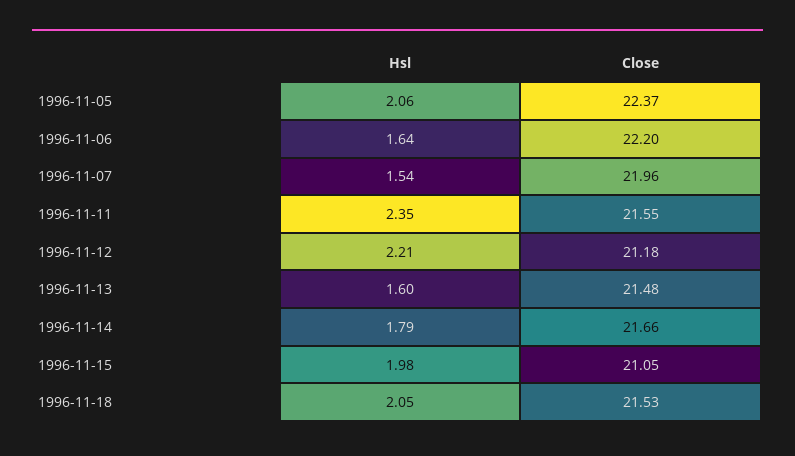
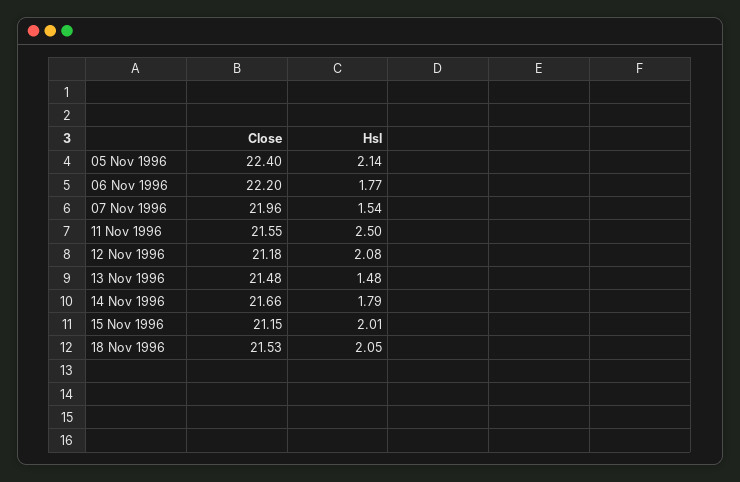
  {
    "Hsl": {
-     "1996-11-05": 2.06,
+     "1996-11-05": 2.14,
-     "1996-11-06": 1.64,
+     "1996-11-06": 1.77,
      "1996-11-07": 1.54,
-     "1996-11-11": 2.35,
+     "1996-11-11": 2.5,
-     "1996-11-12": 2.21,
+     "1996-11-12": 2.08,
-     "1996-11-13": 1.6,
+     "1996-11-13": 1.48,
      "1996-11-14": 1.79,
-     "1996-11-15": 1.98,
+     "1996-11-15": 2.01,
      "1996-11-18": 2.05
    },
    "Close": {
-     "1996-11-05": 22.37,
+     "1996-11-05": 22.4,
      "1996-11-06": 22.2,
      "1996-11-07": 21.96,
      "1996-11-11": 21.55,
      "1996-11-12": 21.18,
      "1996-11-13": 21.48,
      "1996-11-14": 21.66,
-     "1996-11-15": 21.05,
+     "1996-11-15": 21.15,
      "1996-11-18": 21.53
    }
  }

